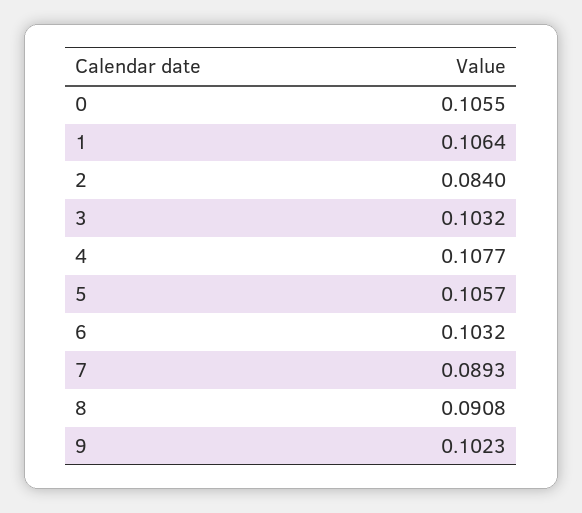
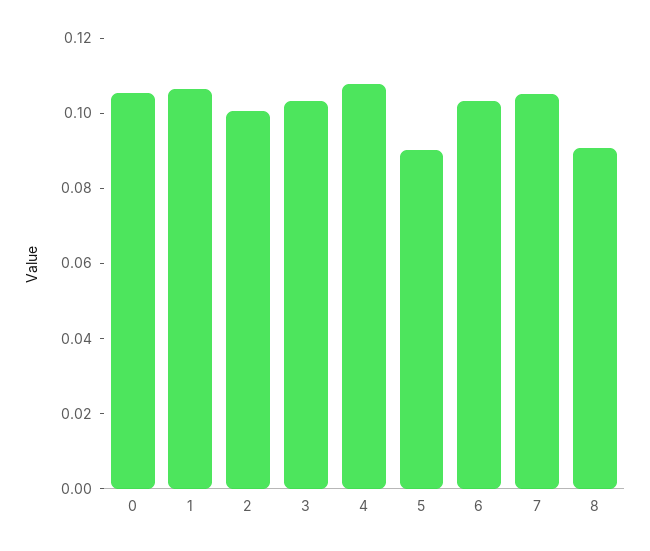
  {
    "0": 0.1055,
    "1": 0.1064,
-   "2": 0.084,
+   "2": 0.1,
    "3": 0.1032,
    "4": 0.1077,
-   "5": 0.1057,
+   "5": 0.09,
    "6": 0.1032,
-   "7": 0.0893,
+   "7": 0.105,
-   "8": 0.0908,
+   "8": 0.0908
-   "9": 0.1023
  }

